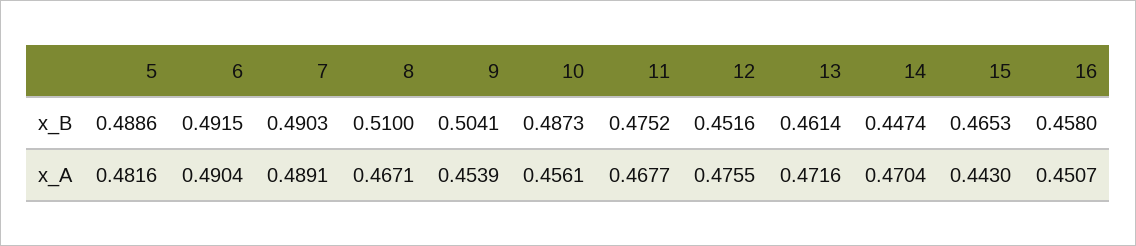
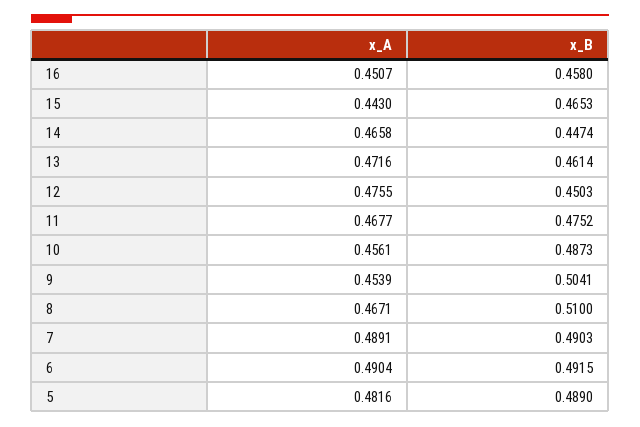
  {
    "5": {
-     "x_B": 0.4886,
+     "x_B": 0.489,
      "x_A": 0.4816
    },
    "6": {
      "x_B": 0.4915,
      "x_A": 0.4904
    },
    "7": {
      "x_B": 0.4903,
      "x_A": 0.4891
    },
    "8": {
      "x_B": 0.51,
      "x_A": 0.4671
    },
    "9": {
      "x_B": 0.5041,
      "x_A": 0.4539
    },
    "10": {
      "x_B": 0.4873,
      "x_A": 0.4561
    },
    "11": {
      "x_B": 0.4752,
      "x_A": 0.4677
    },
    "12": {
-     "x_B": 0.4516,
+     "x_B": 0.4503,
      "x_A": 0.4755
    },
    "13": {
      "x_B": 0.4614,
      "x_A": 0.4716
    },
    "14": {
      "x_B": 0.4474,
-     "x_A": 0.4704
+     "x_A": 0.4658
    },
    "15": {
      "x_B": 0.4653,
      "x_A": 0.443
    },
    "16": {
      "x_B": 0.458,
      "x_A": 0.4507
    }
  }

